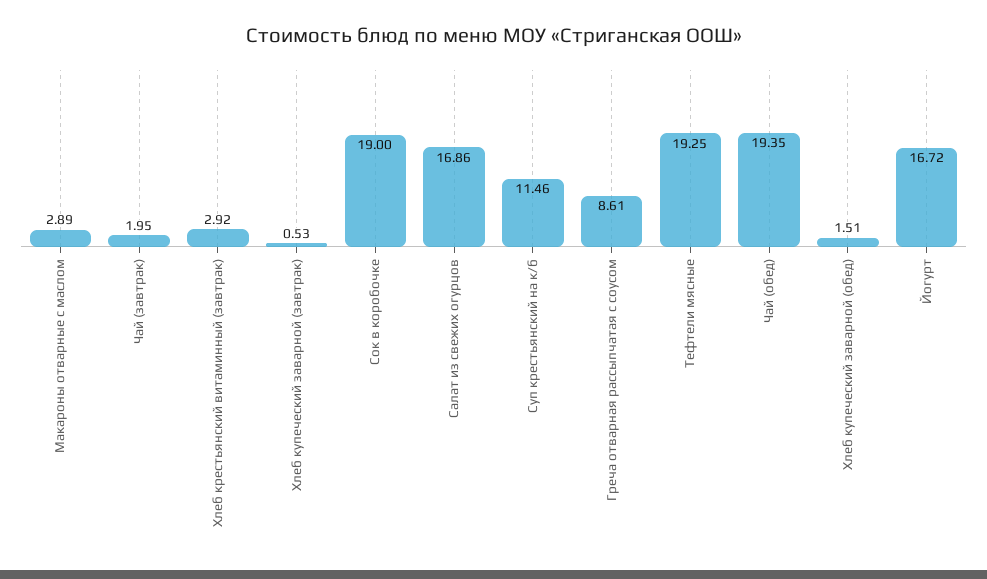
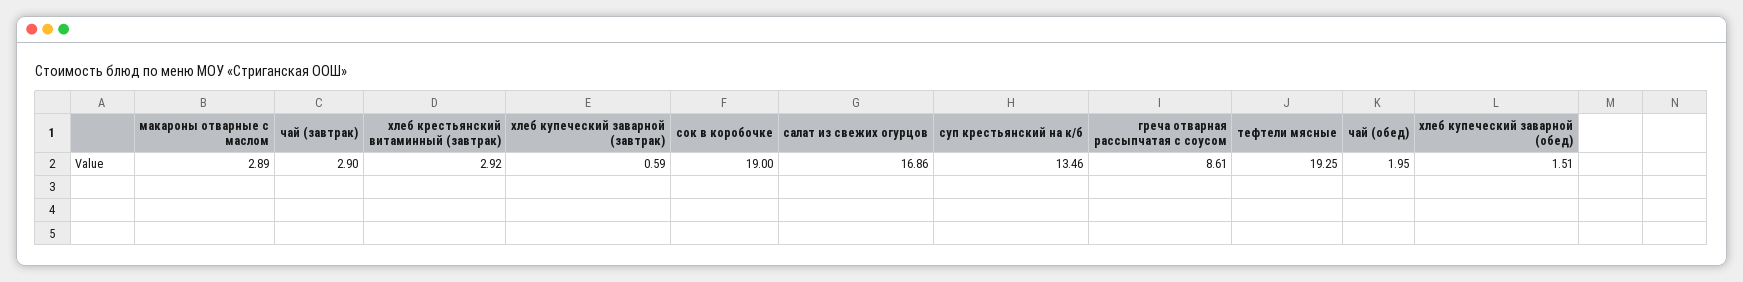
  {
    "Макароны отварные с маслом": 2.89,
-   "Чай (завтрак)": 1.95,
+   "Чай (завтрак)": 2.9,
    "Хлеб крестьянский витаминный (завтрак)": 2.92,
-   "Хлеб купеческий заварной (завтрак)": 0.53,
+   "Хлеб купеческий заварной (завтрак)": 0.59,
    "Сок в коробочке": 19,
    "Салат из свежих огурцов": 16.86,
-   "Суп крестьянский на к/б": 11.46,
+   "Суп крестьянский на к/б": 13.46,
    "Греча отварная рассыпчатая с соусом": 8.61,
    "Тефтели мясные": 19.25,
-   "Чай (обед)": 19.35,
+   "Чай (обед)": 1.95,
-   "Хлеб купеческий заварной (обед)": 1.51,
+   "Хлеб купеческий заварной (обед)": 1.51
-   "Йогурт": 16.72
  }

